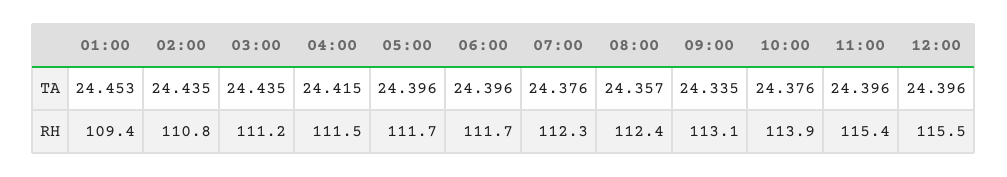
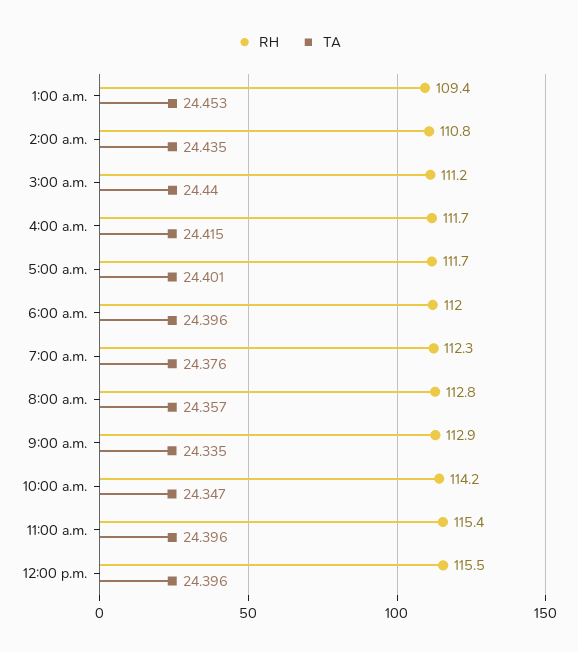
  {
    "TA": {
      "01:00": 24.453,
      "02:00": 24.435,
-     "03:00": 24.435,
+     "03:00": 24.44,
      "04:00": 24.415,
-     "05:00": 24.396,
+     "05:00": 24.401,
      "06:00": 24.396,
      "07:00": 24.376,
      "08:00": 24.357,
      "09:00": 24.335,
-     "10:00": 24.376,
+     "10:00": 24.347,
      "11:00": 24.396,
      "12:00": 24.396
    },
    "RH": {
      "01:00": 109.4,
      "02:00": 110.8,
      "03:00": 111.2,
-     "04:00": 111.5,
+     "04:00": 111.7,
      "05:00": 111.7,
-     "06:00": 111.7,
+     "06:00": 112,
      "07:00": 112.3,
-     "08:00": 112.4,
+     "08:00": 112.8,
-     "09:00": 113.1,
+     "09:00": 112.9,
-     "10:00": 113.9,
+     "10:00": 114.2,
      "11:00": 115.4,
      "12:00": 115.5
    }
  }

